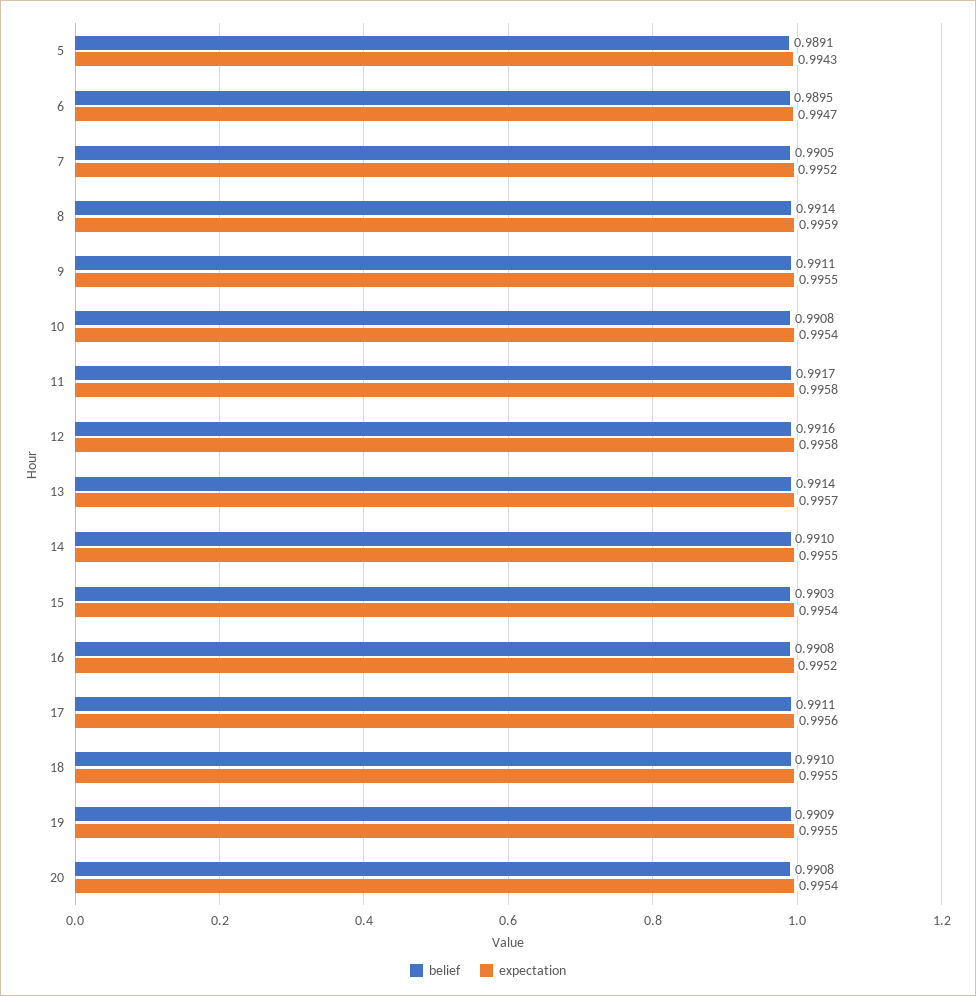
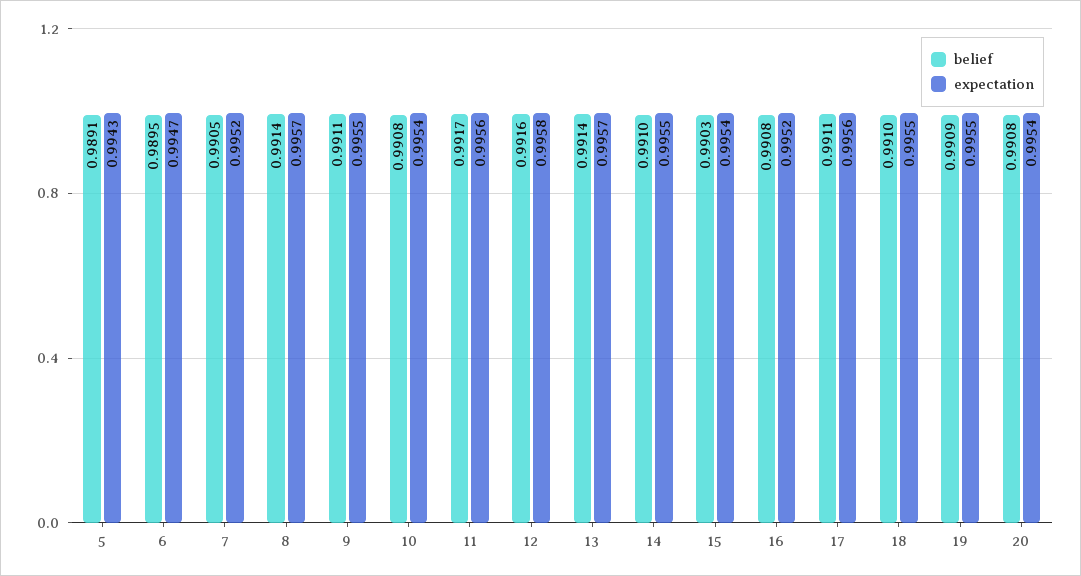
  {
    "belief": {
      "5": 0.9891,
      "6": 0.9895,
      "7": 0.9905,
      "8": 0.9914,
      "9": 0.9911,
      "10": 0.9908,
      "11": 0.9917,
      "12": 0.9916,
      "13": 0.9914,
      "14": 0.991,
      "15": 0.9903,
      "16": 0.9908,
      "17": 0.9911,
      "18": 0.991,
      "19": 0.9909,
      "20": 0.9908
    },
    "expectation": {
      "5": 0.9943,
      "6": 0.9947,
      "7": 0.9952,
-     "8": 0.9959,
+     "8": 0.9957,
      "9": 0.9955,
      "10": 0.9954,
-     "11": 0.9958,
+     "11": 0.9956,
      "12": 0.9958,
      "13": 0.9957,
      "14": 0.9955,
      "15": 0.9954,
      "16": 0.9952,
      "17": 0.9956,
      "18": 0.9955,
      "19": 0.9955,
      "20": 0.9954
    }
  }

